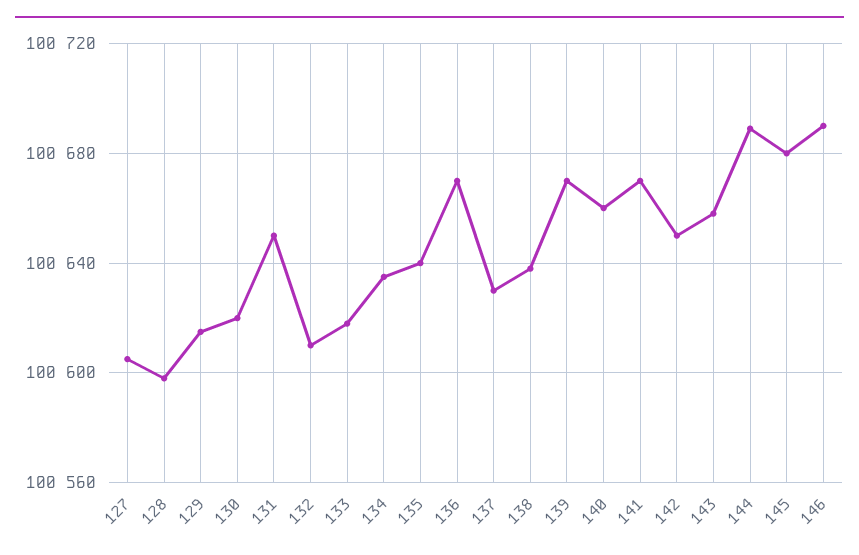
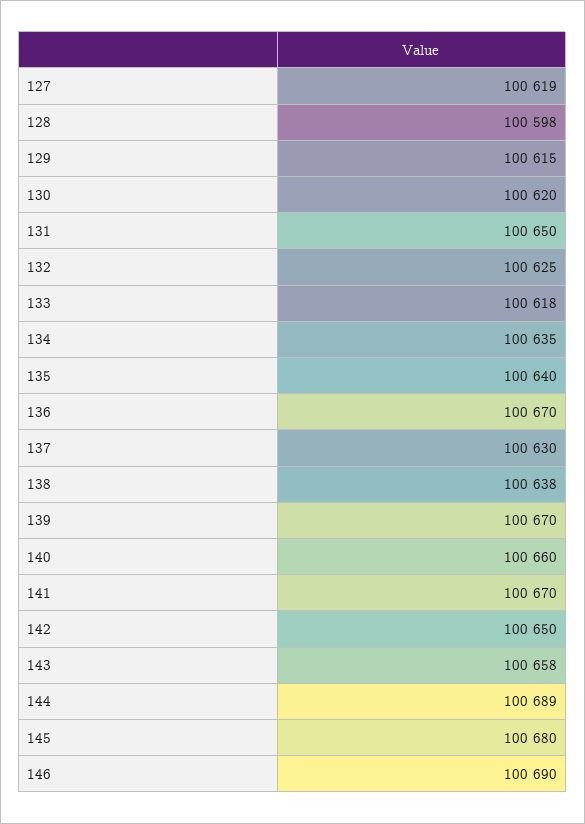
  {
-   "127": 100605,
+   "127": 100619,
    "128": 100598,
    "129": 100615,
    "130": 100620,
    "131": 100650,
-   "132": 100610,
+   "132": 100625,
    "133": 100618,
    "134": 100635,
    "135": 100640,
    "136": 100670,
    "137": 100630,
    "138": 100638,
    "139": 100670,
    "140": 100660,
    "141": 100670,
    "142": 100650,
    "143": 100658,
    "144": 100689,
    "145": 100680,
    "146": 100690
  }

